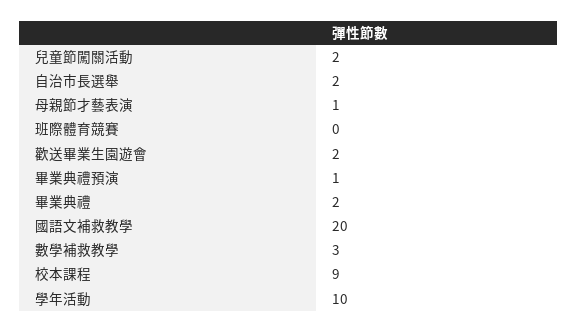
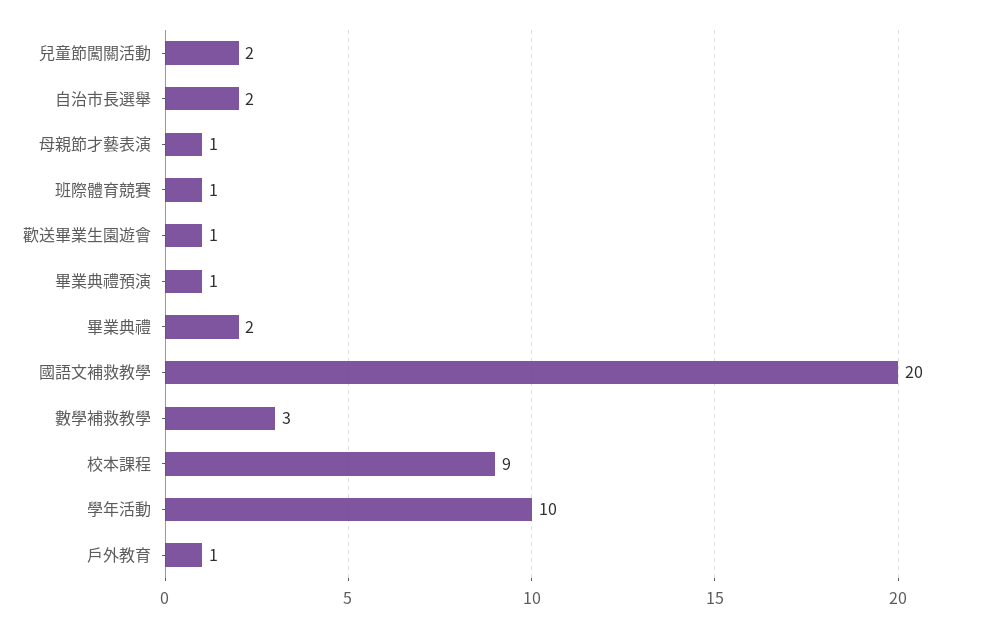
  {
    "兒童節闖關活動": 2,
    "自治市長選舉": 2,
    "母親節才藝表演": 1,
-   "班際體育競賽": 0,
+   "班際體育競賽": 1,
-   "歡送畢業生園遊會": 2,
+   "歡送畢業生園遊會": 1,
    "畢業典禮預演": 1,
    "畢業典禮": 2,
    "國語文補救教學": 20,
    "數學補救教學": 3,
    "校本課程": 9,
-   "學年活動": 10
+   "學年活動": 10,
+   "戶外教育": 1
  }

